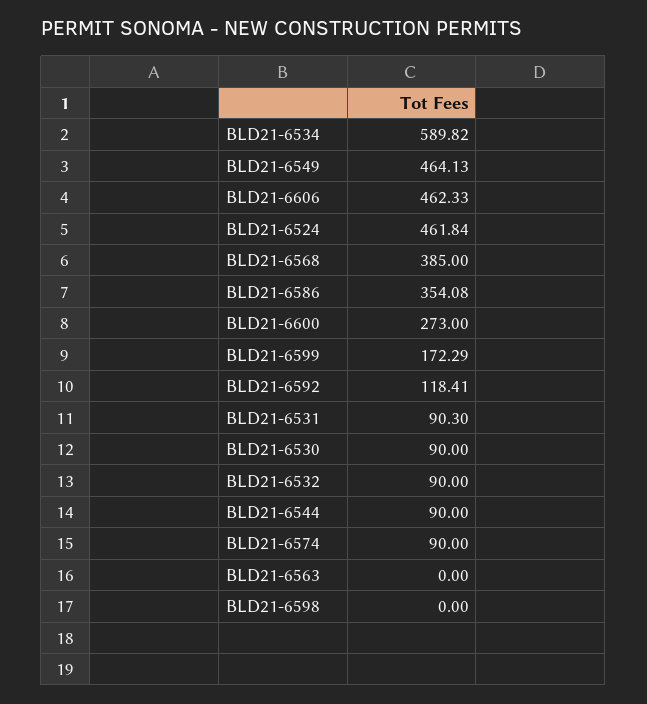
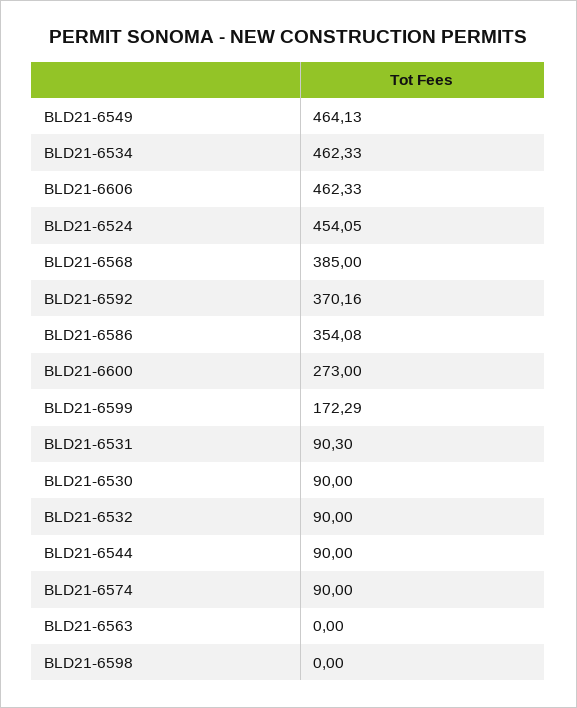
  {
-   "BLD21-6534": 589.82,
+   "BLD21-6534": 462.33,
    "BLD21-6549": 464.13,
    "BLD21-6606": 462.33,
-   "BLD21-6524": 461.84,
+   "BLD21-6524": 454.05,
    "BLD21-6568": 385,
    "BLD21-6586": 354.08,
    "BLD21-6600": 273,
    "BLD21-6599": 172.29,
-   "BLD21-6592": 118.41,
+   "BLD21-6592": 370.16,
    "BLD21-6531": 90.3,
    "BLD21-6530": 90,
    "BLD21-6532": 90,
    "BLD21-6544": 90,
    "BLD21-6574": 90,
    "BLD21-6563": 0,
    "BLD21-6598": 0
  }

